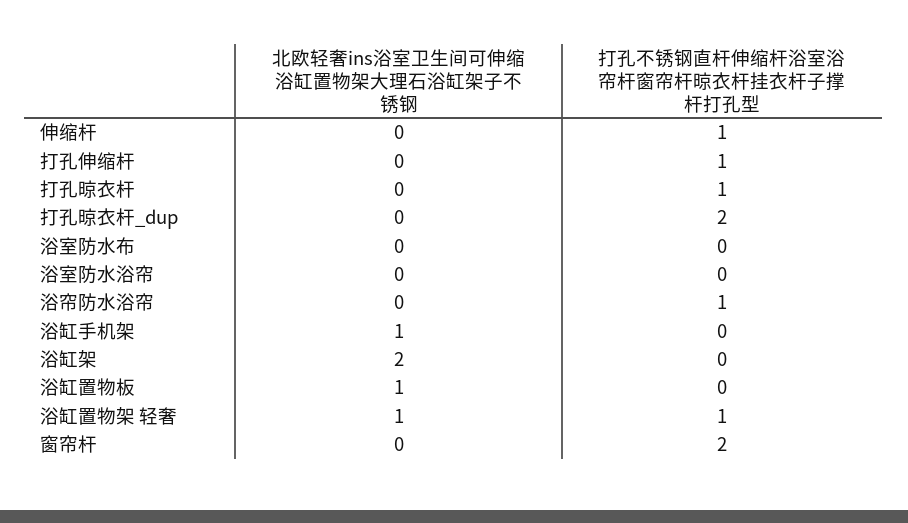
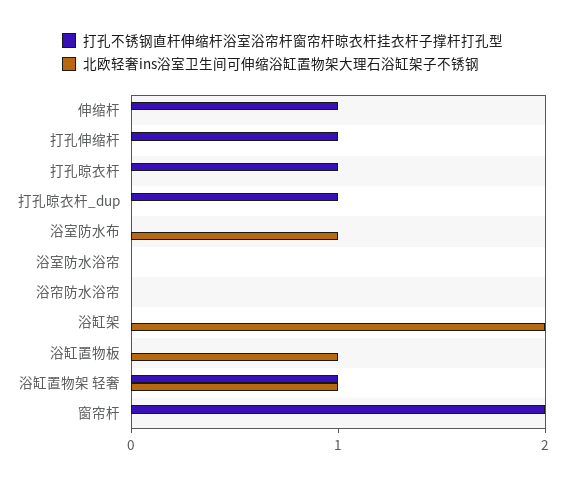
  {
    "北欧轻奢ins浴室卫生间可伸缩浴缸置物架大理石浴缸架子不锈钢": {
      "伸缩杆": 0,
      "打孔伸缩杆": 0,
      "打孔晾衣杆": 0,
      "打孔晾衣杆_dup": 0,
-     "浴室防水布": 0,
+     "浴室防水布": 1,
      "浴室防水浴帘": 0,
      "浴帘防水浴帘": 0,
-     "浴缸手机架": 1,
      "浴缸架": 2,
      "浴缸置物板": 1,
      "浴缸置物架 轻奢": 1,
      "窗帘杆": 0
    },
    "打孔不锈钢直杆伸缩杆浴室浴帘杆窗帘杆晾衣杆挂衣杆子撑杆打孔型": {
      "伸缩杆": 1,
      "打孔伸缩杆": 1,
      "打孔晾衣杆": 1,
-     "打孔晾衣杆_dup": 2,
+     "打孔晾衣杆_dup": 1,
      "浴室防水布": 0,
      "浴室防水浴帘": 0,
-     "浴帘防水浴帘": 1,
+     "浴帘防水浴帘": 0,
-     "浴缸手机架": 0,
      "浴缸架": 0,
      "浴缸置物板": 0,
      "浴缸置物架 轻奢": 1,
      "窗帘杆": 2
    }
  }

